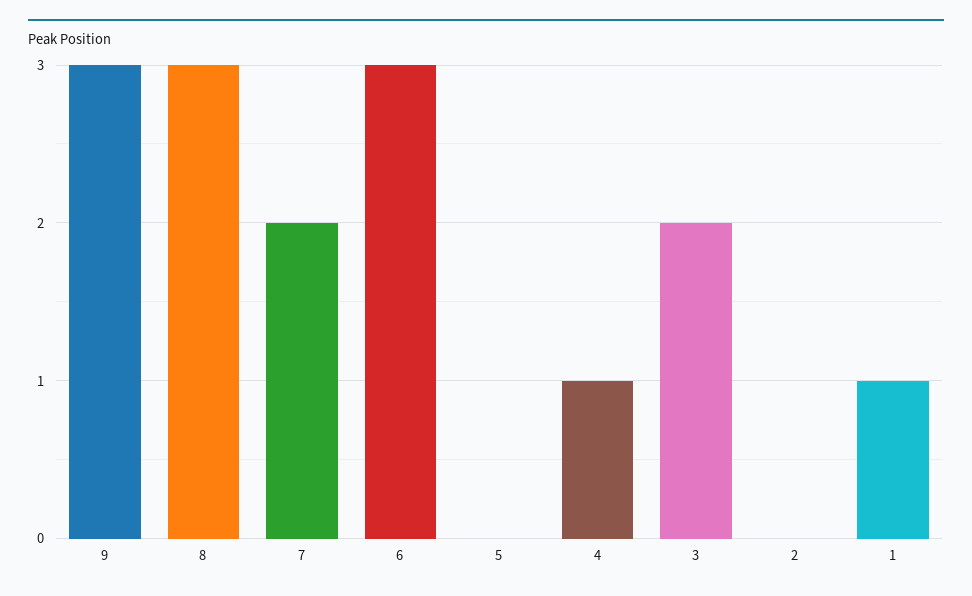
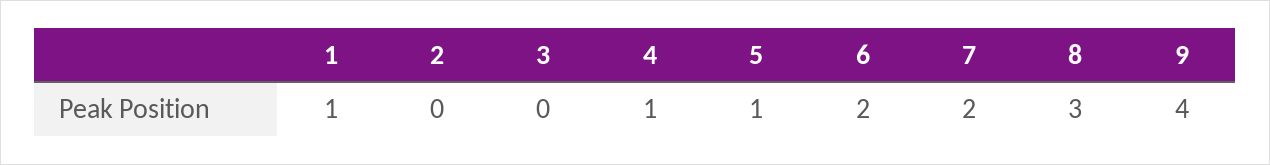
  {
-   "9": 3,
+   "9": 4,
    "8": 3,
    "7": 2,
-   "6": 3,
+   "6": 2,
-   "5": 0,
+   "5": 1,
    "4": 1,
-   "3": 2,
+   "3": 0,
    "2": 0,
    "1": 1
  }

